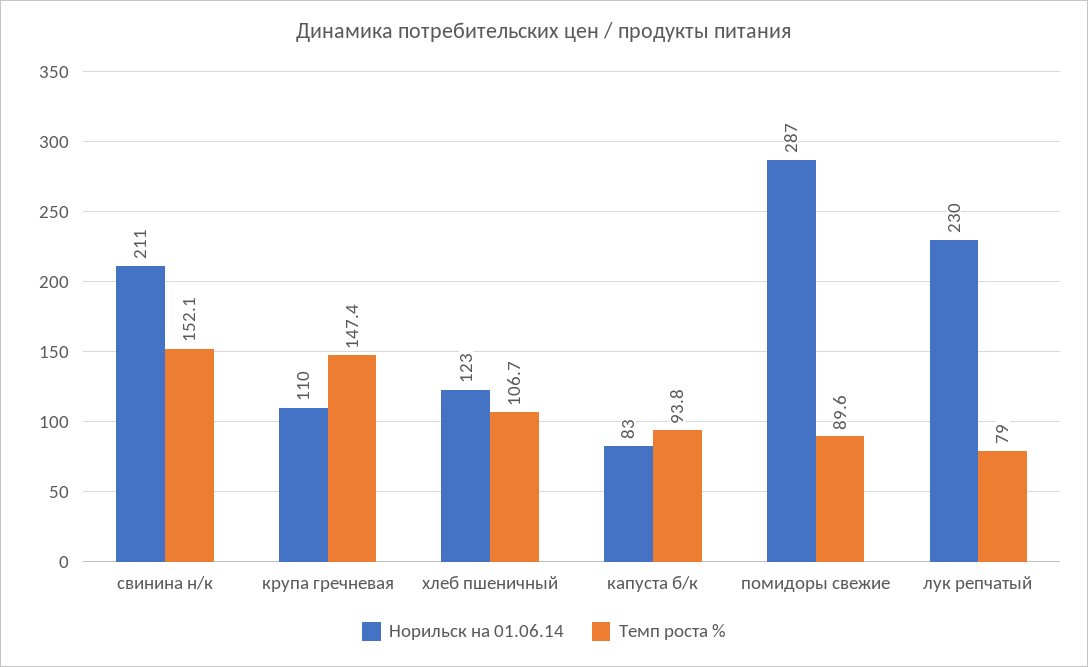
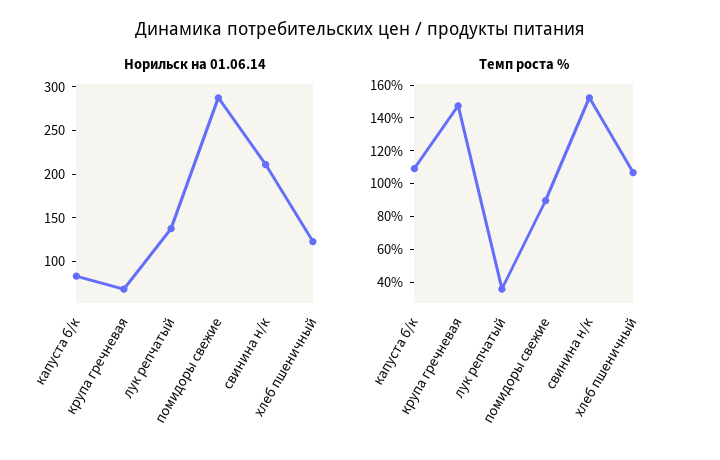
  {
    "Норильск на 01.06.14": {
      "свинина н/к": 211,
-     "крупа гречневая": 110,
+     "крупа гречневая": 70,
      "хлеб пшеничный": 123,
      "капуста б/к": 83,
      "помидоры свежие": 287,
-     "лук репчатый": 230
+     "лук репчатый": 140
    },
    "Темп роста %": {
      "свинина н/к": 152.1,
      "крупа гречневая": 147.4,
      "хлеб пшеничный": 106.7,
-     "капуста б/к": 93.8,
+     "капуста б/к": 110,
      "помидоры свежие": 89.6,
-     "лук репчатый": 79
+     "лук репчатый": 35
    }
  }

